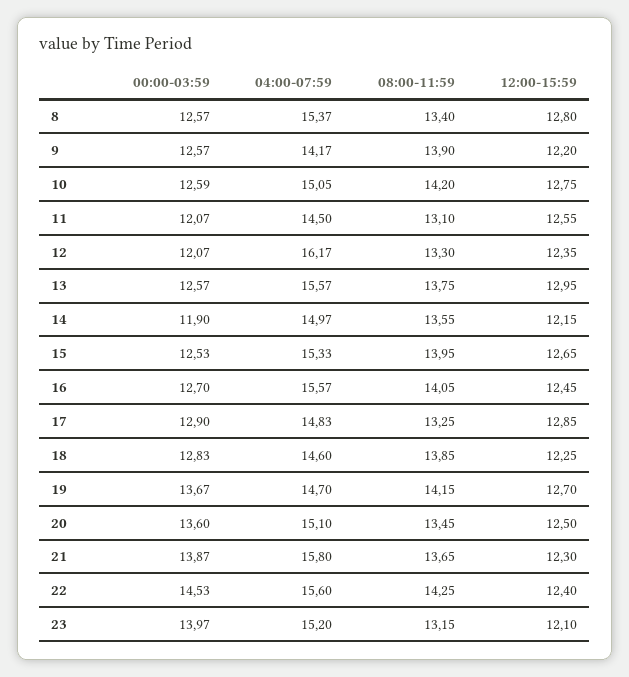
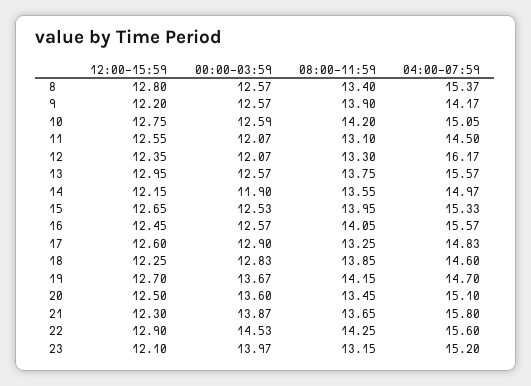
  {
    "00:00-03:59": {
      "8": 12.57,
      "9": 12.57,
      "10": 12.59,
      "11": 12.07,
      "12": 12.07,
      "13": 12.57,
      "14": 11.9,
      "15": 12.53,
-     "16": 12.7,
+     "16": 12.57,
      "17": 12.9,
      "18": 12.83,
      "19": 13.67,
      "20": 13.6,
      "21": 13.87,
      "22": 14.53,
      "23": 13.97
    },
    "04:00-07:59": {
      "8": 15.37,
      "9": 14.17,
      "10": 15.05,
      "11": 14.5,
      "12": 16.17,
      "13": 15.57,
      "14": 14.97,
      "15": 15.33,
      "16": 15.57,
      "17": 14.83,
      "18": 14.6,
      "19": 14.7,
      "20": 15.1,
      "21": 15.8,
      "22": 15.6,
      "23": 15.2
    },
    "08:00-11:59": {
      "8": 13.4,
      "9": 13.9,
      "10": 14.2,
      "11": 13.1,
      "12": 13.3,
      "13": 13.75,
      "14": 13.55,
      "15": 13.95,
      "16": 14.05,
      "17": 13.25,
      "18": 13.85,
      "19": 14.15,
      "20": 13.45,
      "21": 13.65,
      "22": 14.25,
      "23": 13.15
    },
    "12:00-15:59": {
      "8": 12.8,
      "9": 12.2,
      "10": 12.75,
      "11": 12.55,
      "12": 12.35,
      "13": 12.95,
      "14": 12.15,
      "15": 12.65,
      "16": 12.45,
-     "17": 12.85,
+     "17": 12.6,
      "18": 12.25,
      "19": 12.7,
      "20": 12.5,
      "21": 12.3,
-     "22": 12.4,
+     "22": 12.9,
      "23": 12.1
    }
  }

